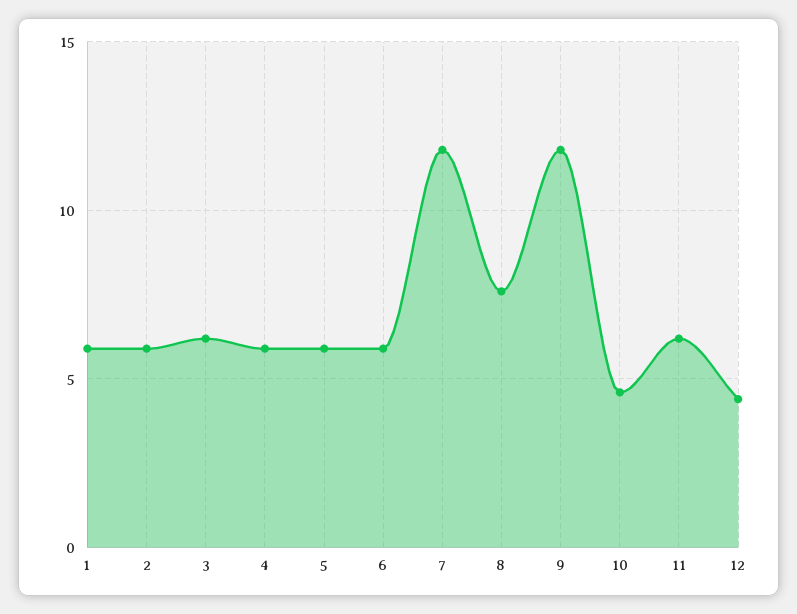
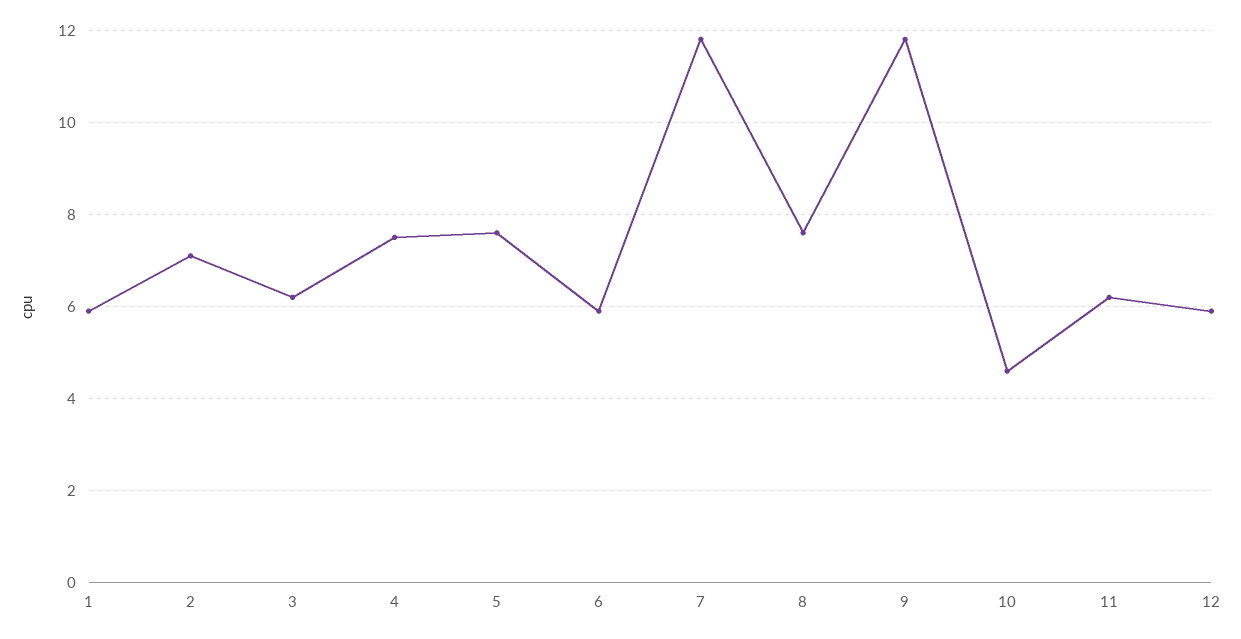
  {
    "1": 6,
-   "2": 6,
+   "2": 7,
    "3": 6,
-   "4": 6,
+   "4": 7.5,
-   "5": 6,
+   "5": 7.5,
    "6": 6,
    "7": 12,
    "8": 7.5,
    "9": 12,
    "10": 4.5,
    "11": 6,
-   "12": 4.5
+   "12": 6
  }

